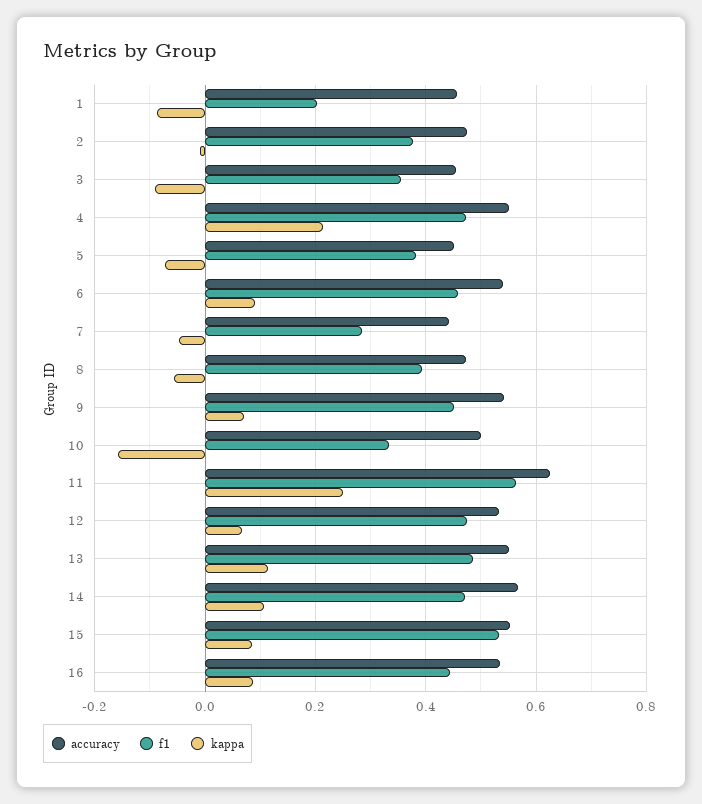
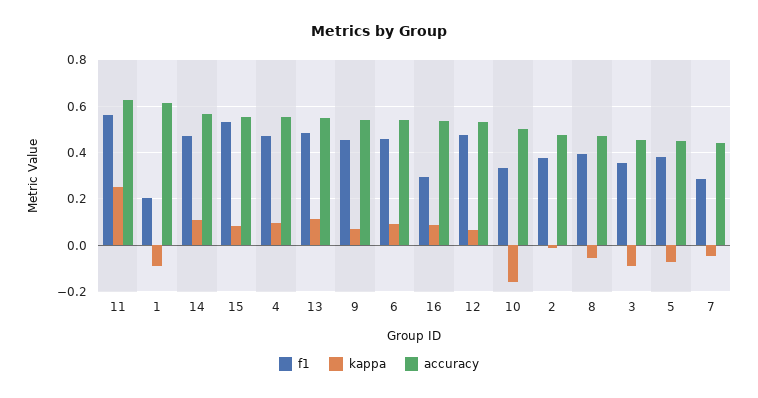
  {
    "accuracy": {
-     "1": 0.46,
+     "1": 0.6,
      "2": 0.48,
      "3": 0.46,
      "4": 0.56,
      "5": 0.46,
      "6": 0.54,
      "7": 0.44,
      "8": 0.48,
      "9": 0.54,
      "10": 0.5,
      "11": 0.62,
      "12": 0.54,
      "13": 0.56,
      "14": 0.56,
      "15": 0.56,
      "16": 0.54
    },
    "f1": {
      "1": 0.2,
      "2": 0.38,
      "3": 0.36,
      "4": 0.48,
      "5": 0.38,
      "6": 0.46,
      "7": 0.28,
      "8": 0.4,
      "9": 0.46,
      "10": 0.34,
      "11": 0.56,
      "12": 0.48,
      "13": 0.48,
      "14": 0.48,
      "15": 0.54,
-     "16": 0.44
+     "16": 0.3
    },
    "kappa": {
      "1": -0.08,
      "2": 0,
      "3": -0.1,
-     "4": 0.22,
+     "4": 0.1,
      "5": -0.08,
      "6": 0.1,
      "7": -0.04,
      "8": -0.06,
      "9": 0.06,
      "10": -0.16,
      "11": 0.26,
      "12": 0.06,
      "13": 0.12,
      "14": 0.1,
      "15": 0.08,
      "16": 0.08
    }
  }

